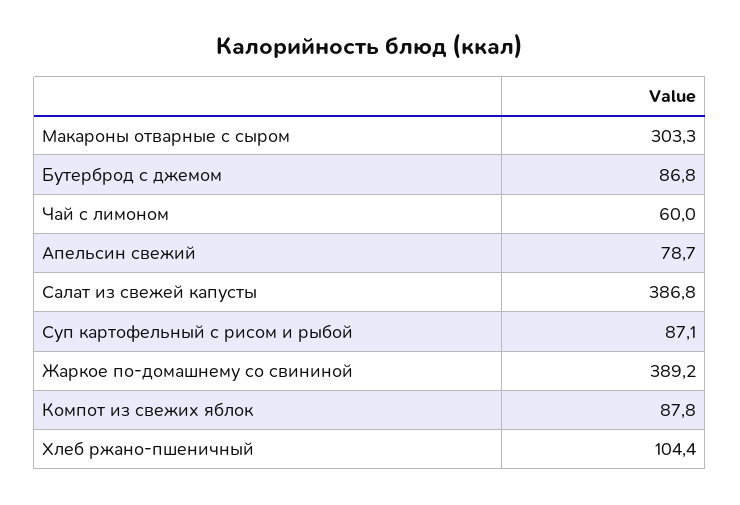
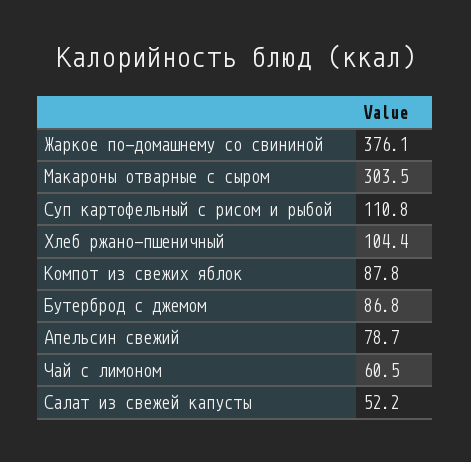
  {
-   "Макароны отварные с сыром": 303.3,
+   "Макароны отварные с сыром": 303.5,
    "Бутерброд с джемом": 86.8,
-   "Чай с лимоном": 60,
+   "Чай с лимоном": 60.5,
    "Апельсин свежий": 78.7,
-   "Салат из свежей капусты": 386.8,
+   "Салат из свежей капусты": 52.2,
-   "Суп картофельный с рисом и рыбой": 87.1,
+   "Суп картофельный с рисом и рыбой": 110.8,
-   "Жаркое по-домашнему со свининой": 389.2,
+   "Жаркое по-домашнему со свининой": 376.1,
    "Компот из свежих яблок": 87.8,
    "Хлеб ржано-пшеничный": 104.4
  }

